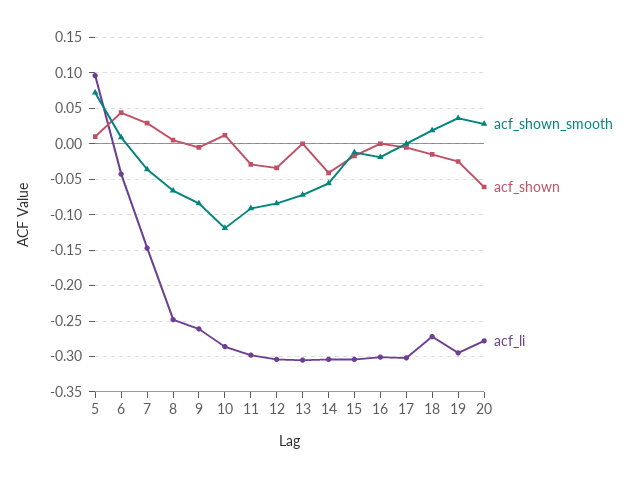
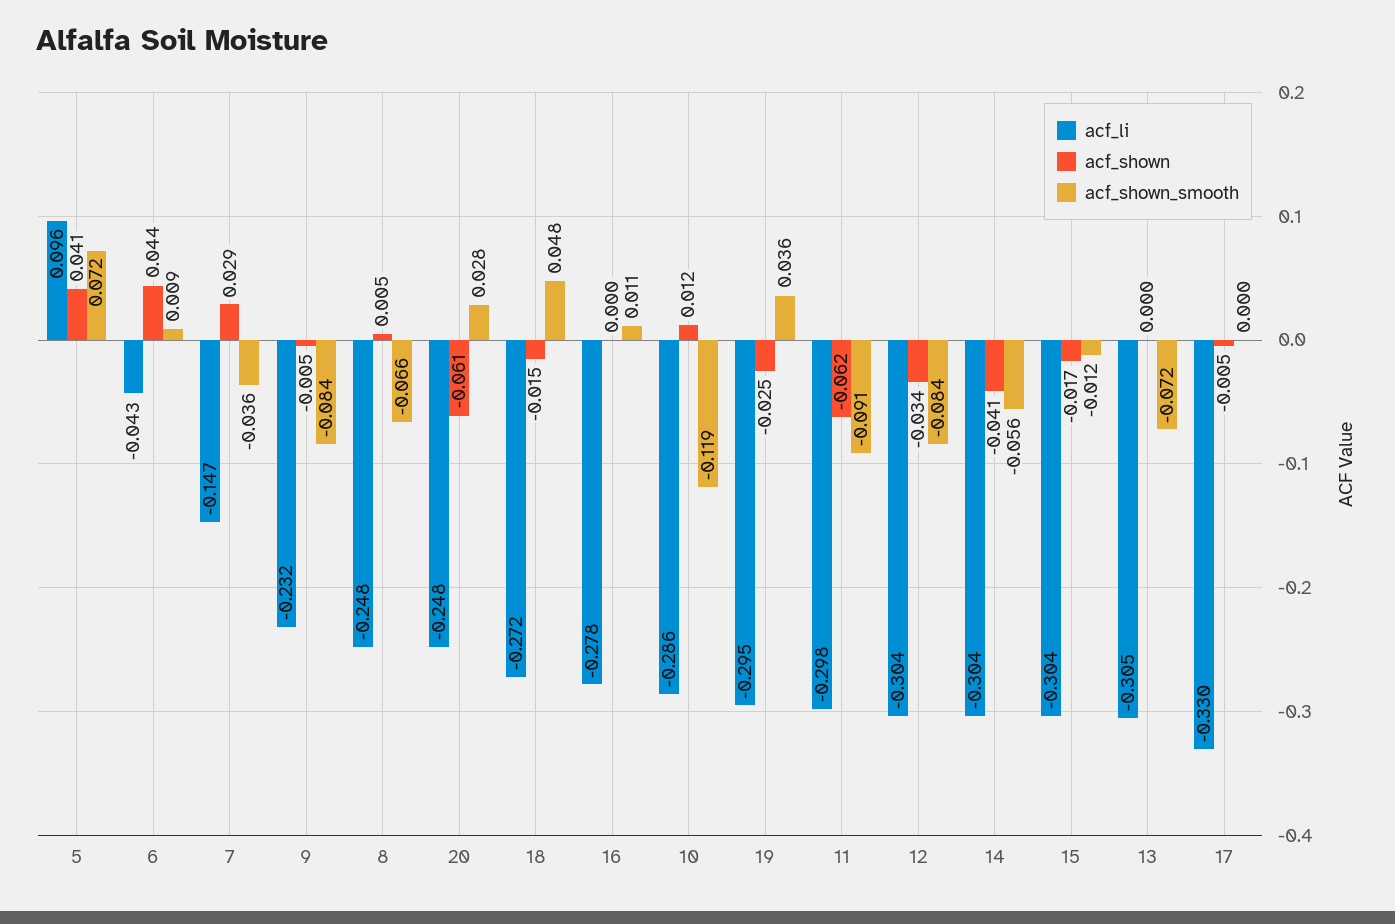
  {
    "acf_shown_smooth": {
      "5": 0.072,
      "6": 0.009,
      "7": -0.036,
      "8": -0.066,
      "9": -0.084,
      "10": -0.119,
      "11": -0.091,
      "12": -0.084,
      "13": -0.072,
      "14": -0.056,
      "15": -0.012,
-     "16": -0.02,
+     "16": 0.011,
      "17": 0,
-     "18": 0.02,
+     "18": 0.048,
      "19": 0.036,
      "20": 0.028
    },
    "acf_shown": {
-     "5": 0.01,
+     "5": 0.041,
      "6": 0.044,
      "7": 0.029,
      "8": 0.005,
      "9": -0.005,
      "10": 0.012,
-     "11": -0.03,
+     "11": -0.062,
      "12": -0.034,
      "13": 0,
      "14": -0.041,
      "15": -0.017,
      "16": 0,
      "17": -0.005,
      "18": -0.015,
      "19": -0.025,
      "20": -0.061
    },
    "acf_li": {
      "5": 0.096,
      "6": -0.043,
      "7": -0.147,
      "8": -0.248,
-     "9": -0.26,
+     "9": -0.232,
      "10": -0.286,
      "11": -0.298,
      "12": -0.304,
      "13": -0.305,
      "14": -0.304,
      "15": -0.304,
-     "16": -0.3,
+     "16": -0.278,
-     "17": -0.3,
+     "17": -0.33,
      "18": -0.272,
      "19": -0.295,
-     "20": -0.28
+     "20": -0.248
    }
  }

